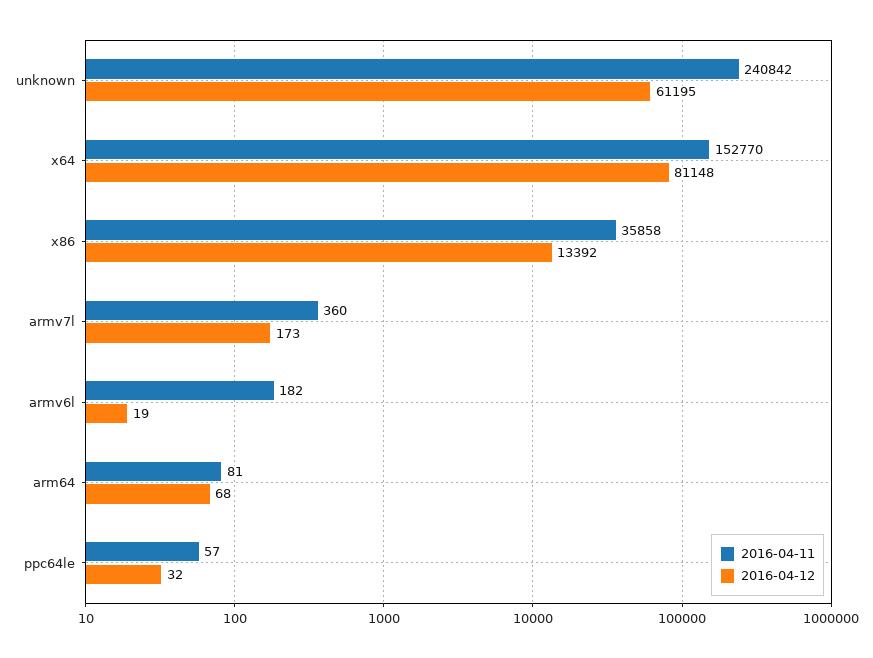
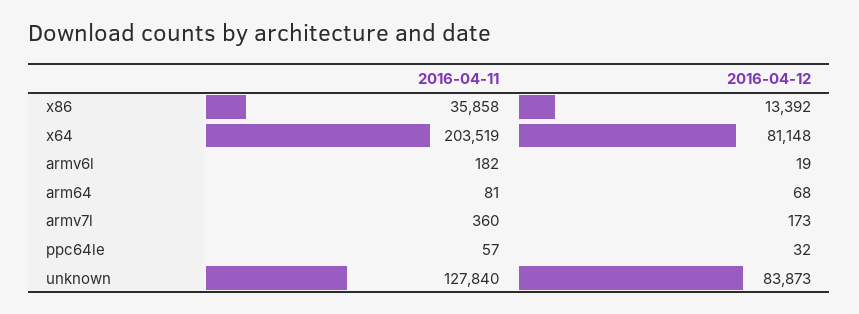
  {
    "2016-04-11": {
-     "unknown": 240842,
+     "unknown": 127840,
-     "x64": 152770,
+     "x64": 203519,
      "x86": 35858,
      "armv7l": 360,
      "armv6l": 182,
      "arm64": 81,
      "ppc64le": 57
    },
    "2016-04-12": {
-     "unknown": 61195,
+     "unknown": 83873,
      "x64": 81148,
      "x86": 13392,
      "armv7l": 173,
      "armv6l": 19,
      "arm64": 68,
      "ppc64le": 32
    }
  }

